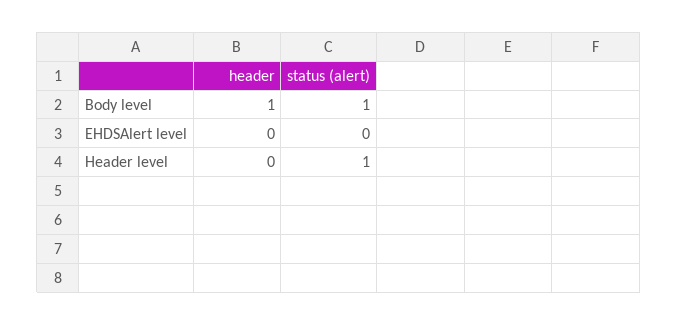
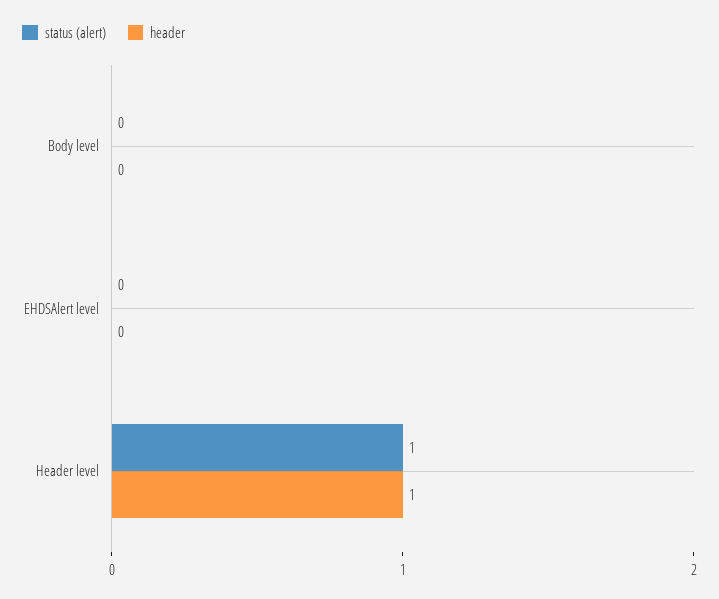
  {
    "header": {
-     "Body level": 1,
+     "Body level": 0,
      "EHDSAlert level": 0,
-     "Header level": 0
+     "Header level": 1
    },
    "status (alert)": {
-     "Body level": 1,
+     "Body level": 0,
      "EHDSAlert level": 0,
      "Header level": 1
    }
  }

